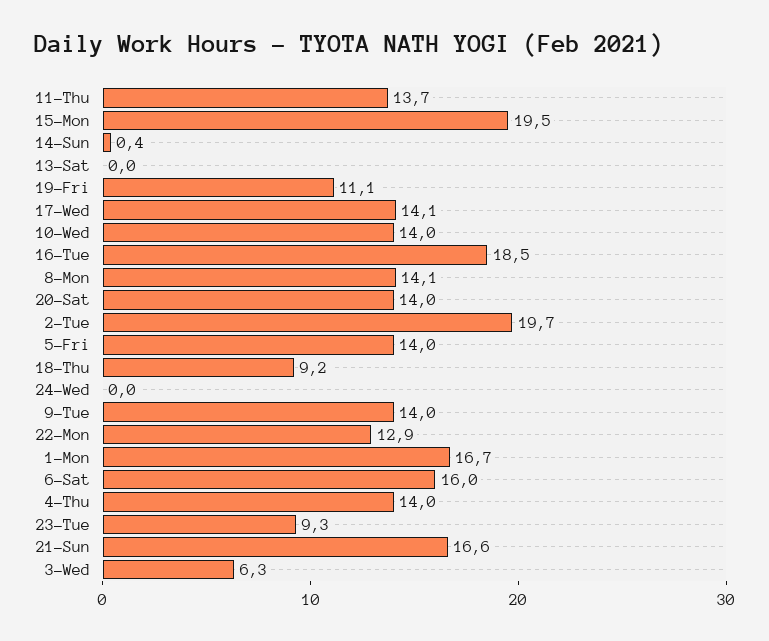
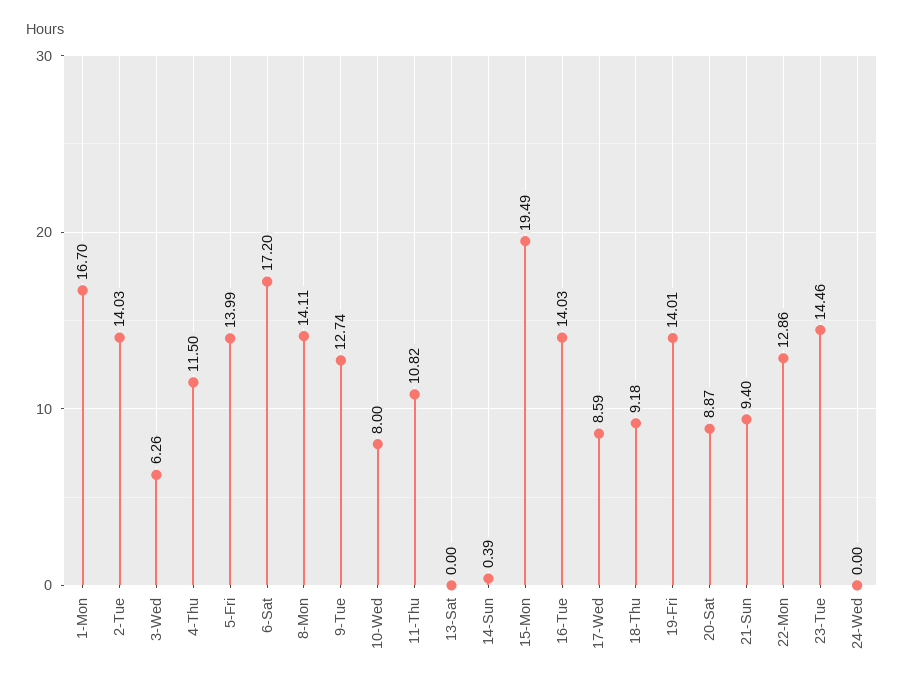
  {
-   "11-Thu": 13.7,
+   "11-Thu": 10.82,
    "15-Mon": 19.49,
    "14-Sun": 0.39,
    "13-Sat": 0,
-   "19-Fri": 11.1,
+   "19-Fri": 14.01,
-   "17-Wed": 14.1,
+   "17-Wed": 8.59,
-   "10-Wed": 14,
+   "10-Wed": 8,
-   "16-Tue": 18.5,
+   "16-Tue": 14.03,
    "8-Mon": 14.11,
-   "20-Sat": 14,
+   "20-Sat": 8.87,
-   "2-Tue": 19.7,
+   "2-Tue": 14.03,
    "5-Fri": 13.99,
    "18-Thu": 9.18,
    "24-Wed": 0,
-   "9-Tue": 14,
+   "9-Tue": 12.74,
    "22-Mon": 12.86,
    "1-Mon": 16.7,
-   "6-Sat": 16,
+   "6-Sat": 17.2,
-   "4-Thu": 14,
+   "4-Thu": 11.5,
-   "23-Tue": 9.3,
+   "23-Tue": 14.46,
-   "21-Sun": 16.6,
+   "21-Sun": 9.4,
    "3-Wed": 6.26
  }

